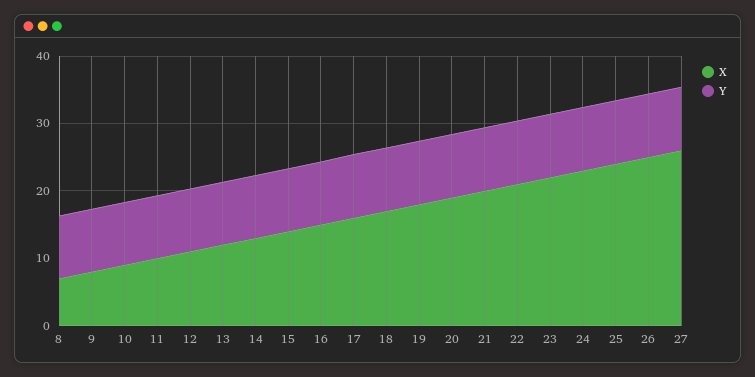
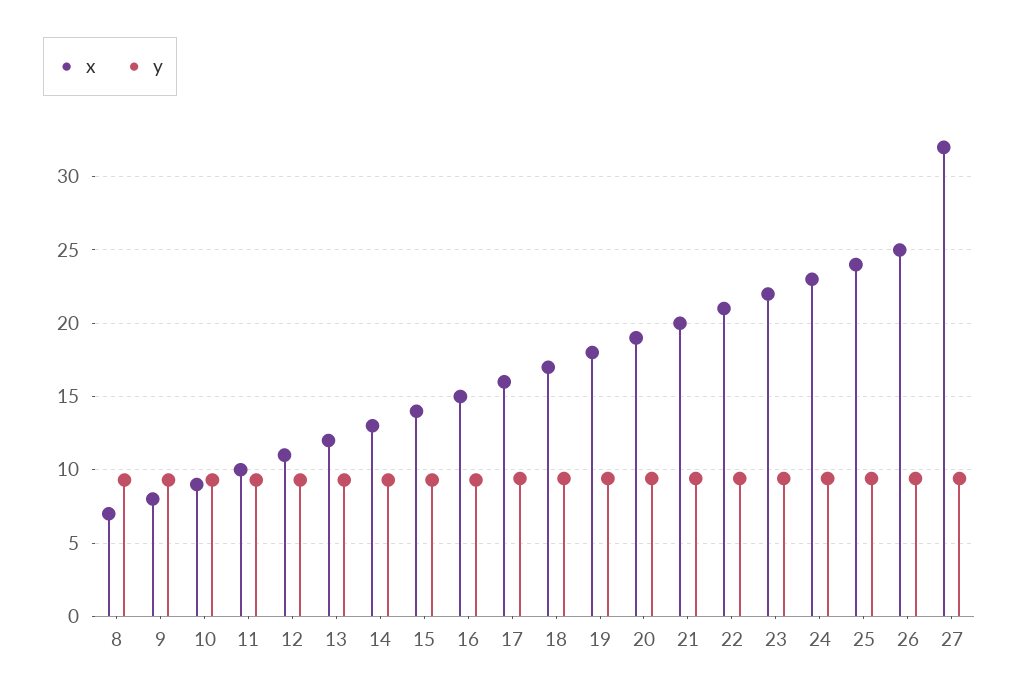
  {
    "X": {
      "8": 7,
      "9": 8,
      "10": 9,
      "11": 10,
      "12": 11,
      "13": 12,
      "14": 13,
      "15": 14,
      "16": 15,
      "17": 16,
      "18": 17,
      "19": 18,
      "20": 19,
      "21": 20,
      "22": 21,
      "23": 22,
      "24": 23,
      "25": 24,
      "26": 25,
-     "27": 26
+     "27": 32
    },
    "Y": {
      "8": 9.5,
      "9": 9.5,
      "10": 9.5,
      "11": 9.5,
      "12": 9.5,
      "13": 9.5,
      "14": 9.5,
      "15": 9.5,
      "16": 9.5,
      "17": 9.5,
      "18": 9.5,
      "19": 9.5,
      "20": 9.5,
      "21": 9.5,
      "22": 9.5,
      "23": 9.5,
      "24": 9.5,
      "25": 9.5,
      "26": 9.5,
      "27": 9.5
    }
  }

